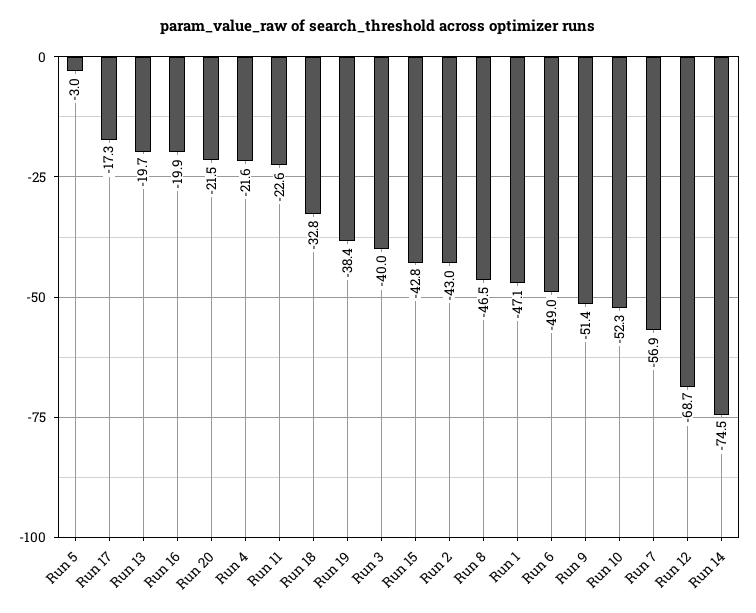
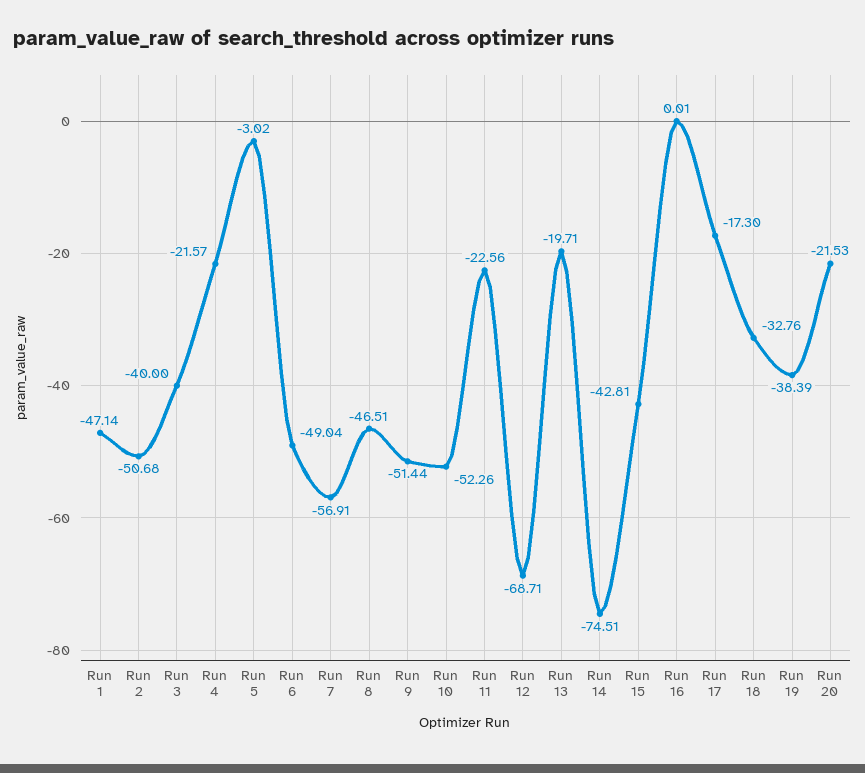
  {
    "Run 5": -3.02,
    "Run 17": -17.3,
    "Run 13": -19.71,
-   "Run 16": -19.9,
+   "Run 16": 0.01,
    "Run 20": -21.53,
    "Run 4": -21.57,
    "Run 11": -22.56,
    "Run 18": -32.76,
    "Run 19": -38.39,
    "Run 3": -40,
    "Run 15": -42.81,
-   "Run 2": -43,
+   "Run 2": -50.68,
    "Run 8": -46.51,
    "Run 1": -47.14,
    "Run 6": -49.04,
    "Run 9": -51.44,
    "Run 10": -52.26,
    "Run 7": -56.91,
    "Run 12": -68.71,
    "Run 14": -74.51
  }

